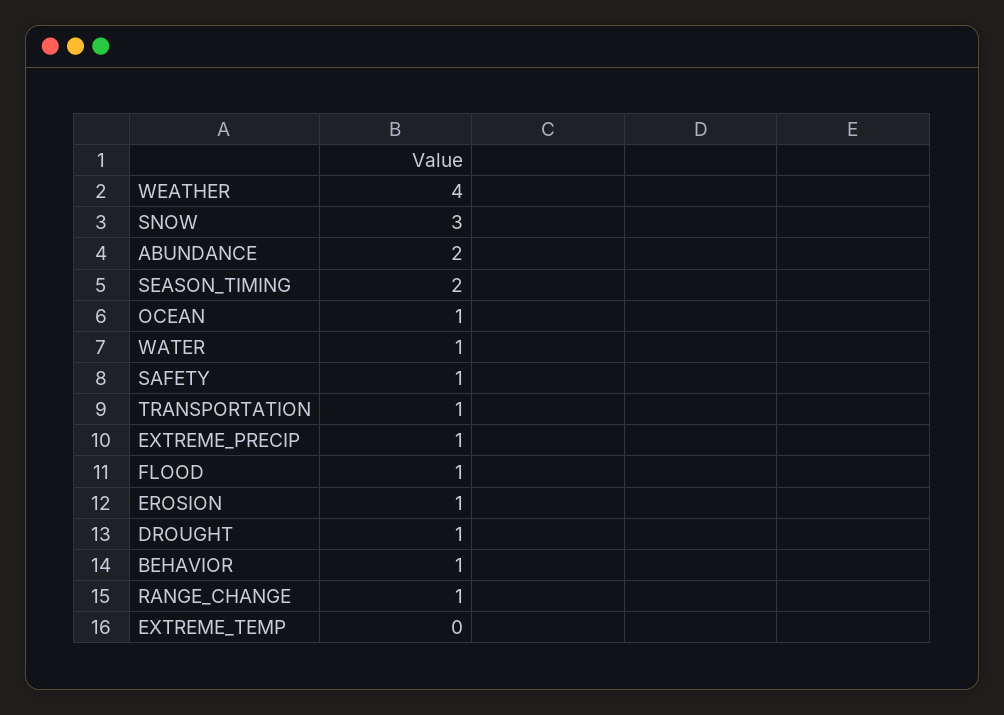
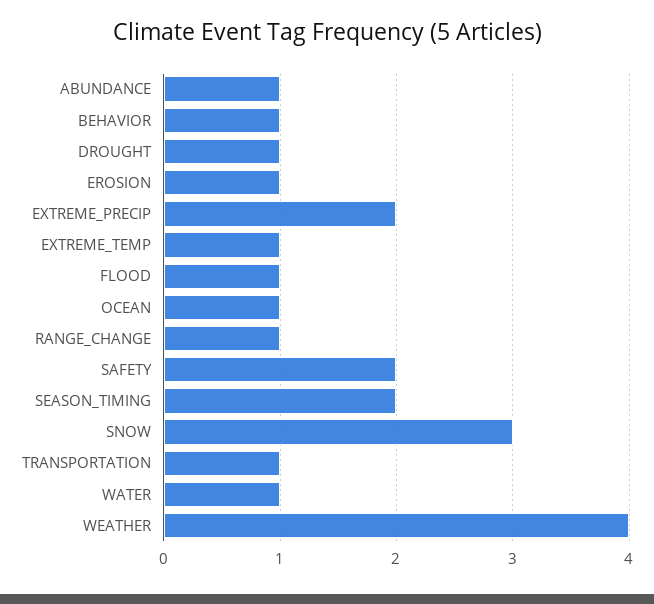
  {
    "WEATHER": 4,
    "SNOW": 3,
-   "ABUNDANCE": 2,
+   "ABUNDANCE": 1,
    "SEASON_TIMING": 2,
    "OCEAN": 1,
    "WATER": 1,
-   "SAFETY": 1,
+   "SAFETY": 2,
    "TRANSPORTATION": 1,
-   "EXTREME_PRECIP": 1,
+   "EXTREME_PRECIP": 2,
    "FLOOD": 1,
    "EROSION": 1,
    "DROUGHT": 1,
    "BEHAVIOR": 1,
    "RANGE_CHANGE": 1,
-   "EXTREME_TEMP": 0
+   "EXTREME_TEMP": 1
  }

